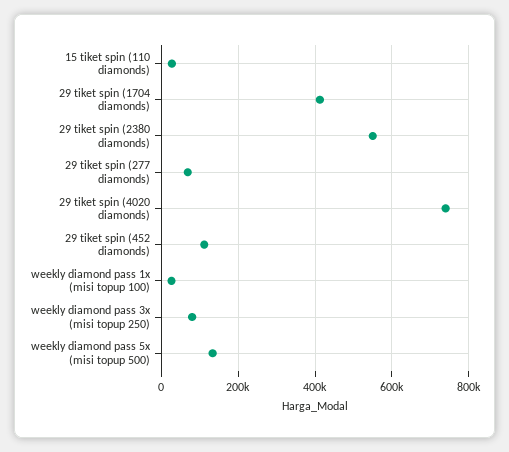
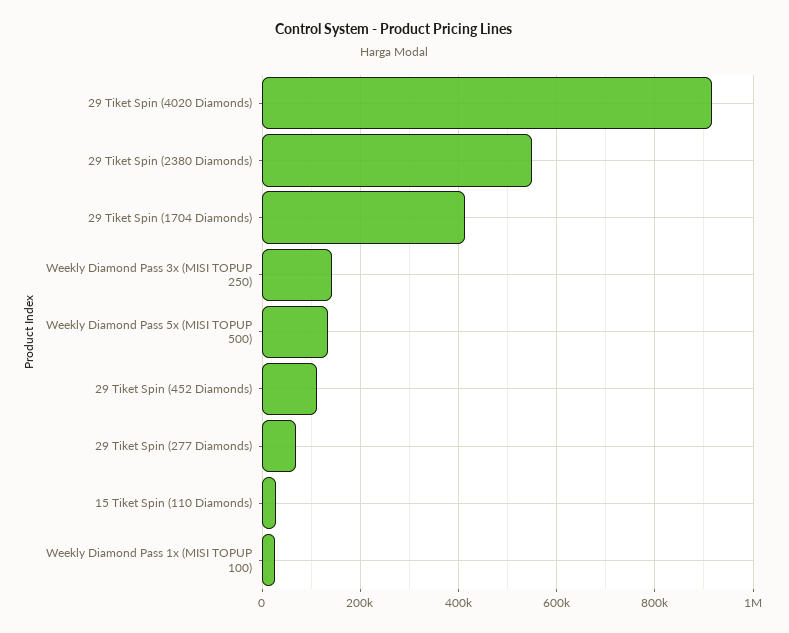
  {
    "15 tiket spin (110 diamonds)": 20000,
    "29 tiket spin (1704 diamonds)": 420000,
    "29 tiket spin (2380 diamonds)": 560000,
    "29 tiket spin (277 diamonds)": 60000,
-   "29 tiket spin (4020 diamonds)": 740000,
+   "29 tiket spin (4020 diamonds)": 920000,
    "29 tiket spin (452 diamonds)": 120000,
    "weekly diamond pass 1x (misi topup 100)": 20000,
-   "weekly diamond pass 3x (misi topup 250)": 80000,
+   "weekly diamond pass 3x (misi topup 250)": 140000,
    "weekly diamond pass 5x (misi topup 500)": 140000
  }

